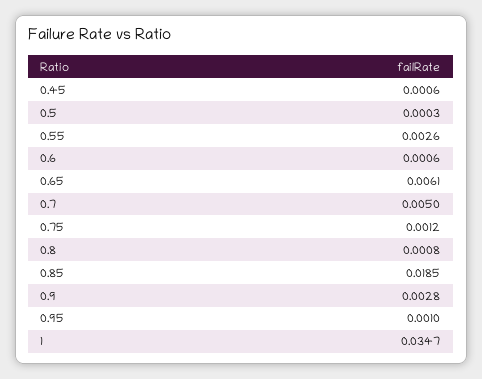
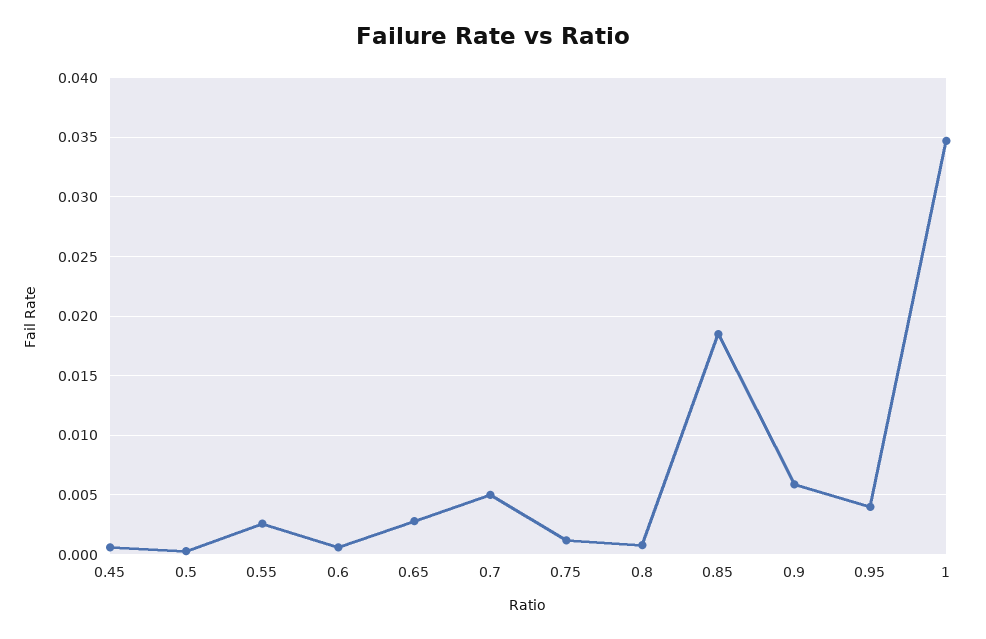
  {
    "0.45": 0.0006,
    "0.5": 0.0003,
    "0.55": 0.0026,
    "0.6": 0.0006,
-   "0.65": 0.0061,
+   "0.65": 0.003,
    "0.7": 0.005,
    "0.75": 0.0012,
    "0.8": 0.0008,
    "0.85": 0.0185,
-   "0.9": 0.0028,
+   "0.9": 0.006,
-   "0.95": 0.001,
+   "0.95": 0.004,
    "1": 0.0347
  }

